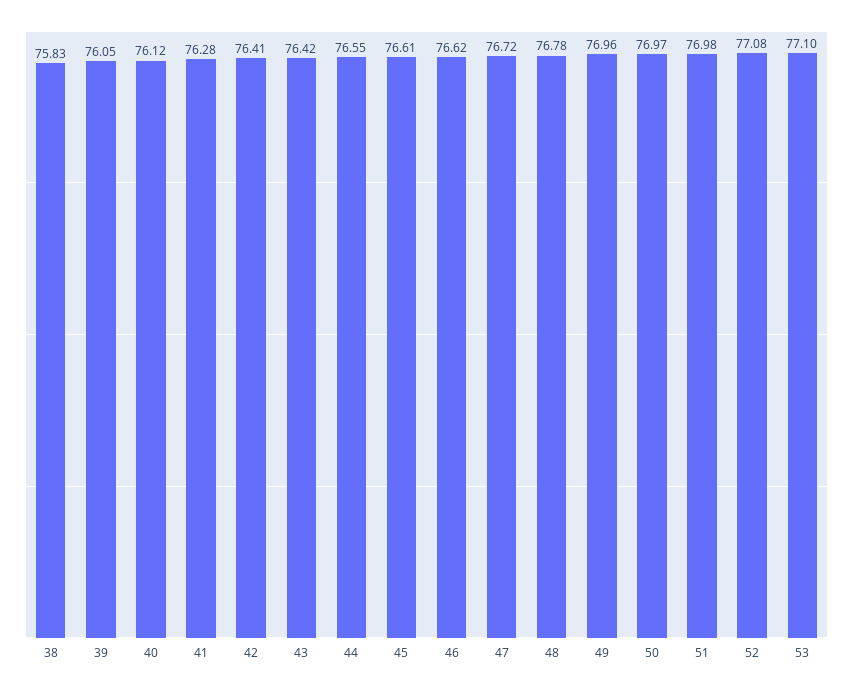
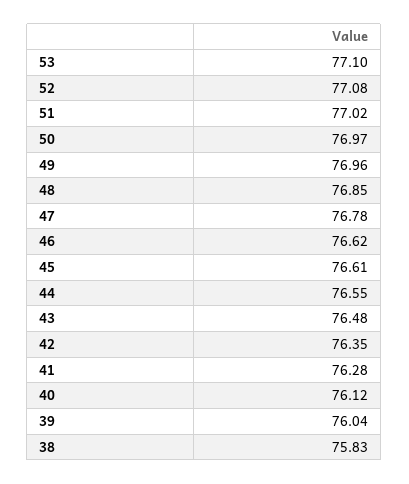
  {
    "38": 75.83,
-   "39": 76.05,
+   "39": 76.04,
    "40": 76.12,
    "41": 76.28,
-   "42": 76.41,
+   "42": 76.35,
-   "43": 76.42,
+   "43": 76.48,
    "44": 76.55,
    "45": 76.61,
    "46": 76.62,
-   "47": 76.72,
+   "47": 76.78,
-   "48": 76.78,
+   "48": 76.85,
    "49": 76.96,
    "50": 76.97,
-   "51": 76.98,
+   "51": 77.02,
    "52": 77.08,
    "53": 77.1
  }

